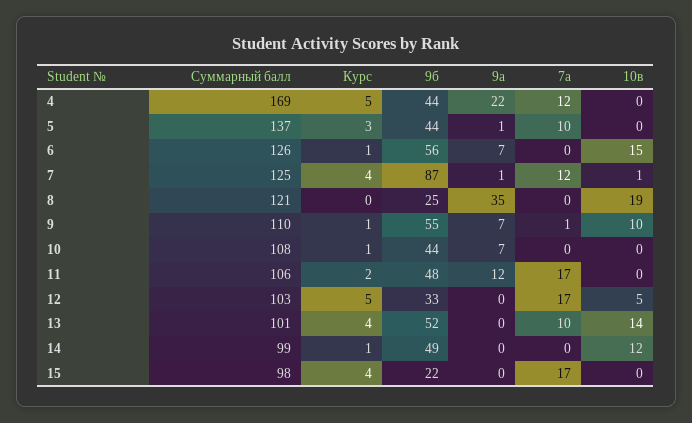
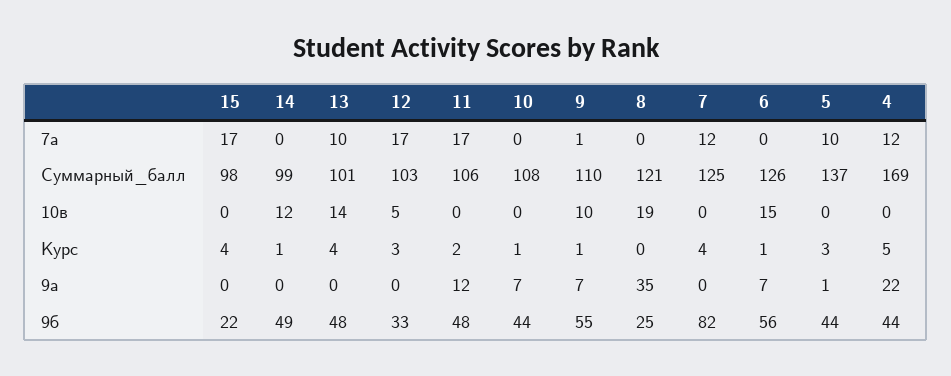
  {
    "Суммарный балл": {
      "4": 169,
      "5": 137,
      "6": 126,
      "7": 125,
      "8": 121,
      "9": 110,
      "10": 108,
      "11": 106,
      "12": 103,
      "13": 101,
      "14": 99,
      "15": 98
    },
    "Курс": {
      "4": 5,
      "5": 3,
      "6": 1,
      "7": 4,
      "8": 0,
      "9": 1,
      "10": 1,
      "11": 2,
-     "12": 5,
+     "12": 3,
      "13": 4,
      "14": 1,
      "15": 4
    },
    "9б": {
      "4": 44,
      "5": 44,
      "6": 56,
-     "7": 87,
+     "7": 82,
      "8": 25,
      "9": 55,
      "10": 44,
      "11": 48,
      "12": 33,
-     "13": 52,
+     "13": 48,
      "14": 49,
      "15": 22
    },
    "9а": {
      "4": 22,
      "5": 1,
      "6": 7,
-     "7": 1,
+     "7": 0,
      "8": 35,
      "9": 7,
      "10": 7,
      "11": 12,
      "12": 0,
      "13": 0,
      "14": 0,
      "15": 0
    },
    "7а": {
      "4": 12,
      "5": 10,
      "6": 0,
      "7": 12,
      "8": 0,
      "9": 1,
      "10": 0,
      "11": 17,
      "12": 17,
      "13": 10,
      "14": 0,
      "15": 17
    },
    "10в": {
      "4": 0,
      "5": 0,
      "6": 15,
-     "7": 1,
+     "7": 0,
      "8": 19,
      "9": 10,
      "10": 0,
      "11": 0,
      "12": 5,
      "13": 14,
      "14": 12,
      "15": 0
    }
  }

